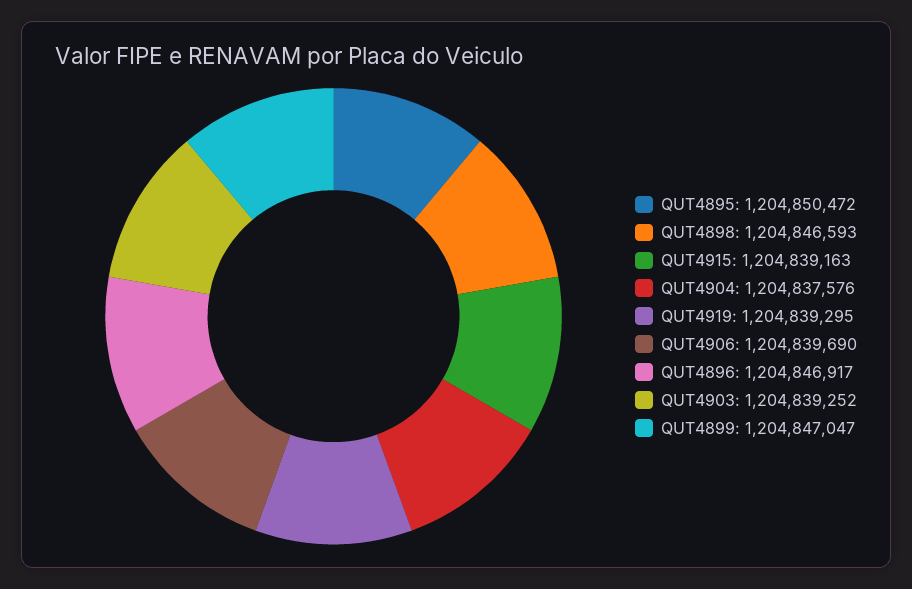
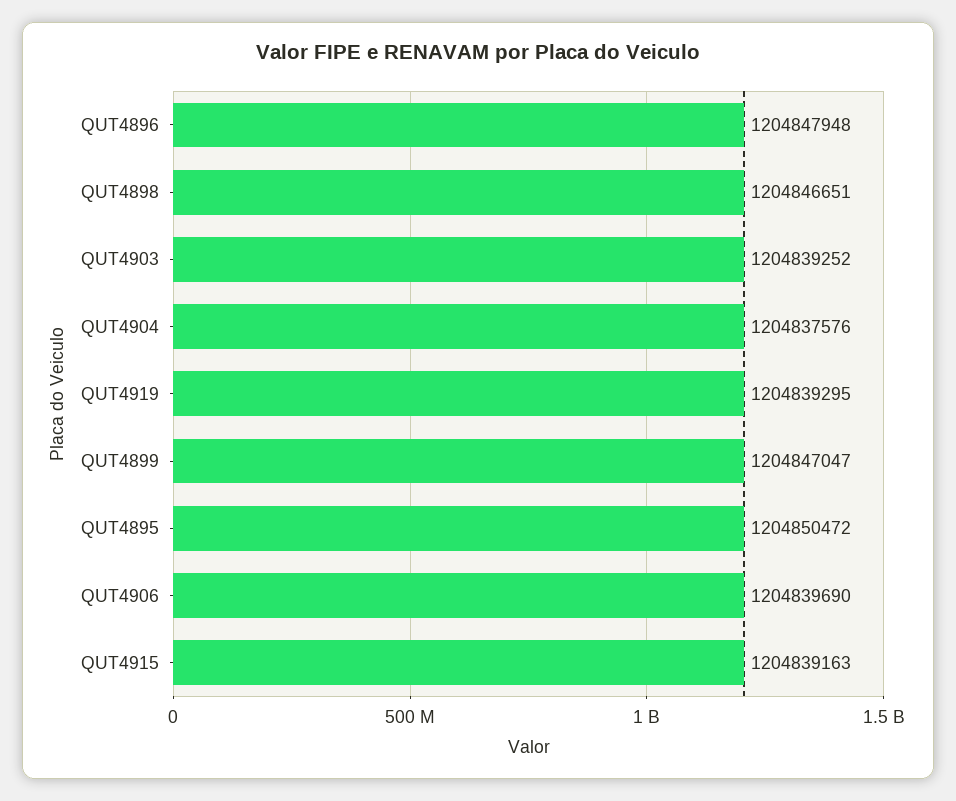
  {
    "QUT4895": 1204850472,
-   "QUT4898": 1204846593,
+   "QUT4898": 1204846651,
    "QUT4915": 1204839163,
    "QUT4904": 1204837576,
    "QUT4919": 1204839295,
    "QUT4906": 1204839690,
-   "QUT4896": 1204846917,
+   "QUT4896": 1204847948,
    "QUT4903": 1204839252,
    "QUT4899": 1204847047
  }

